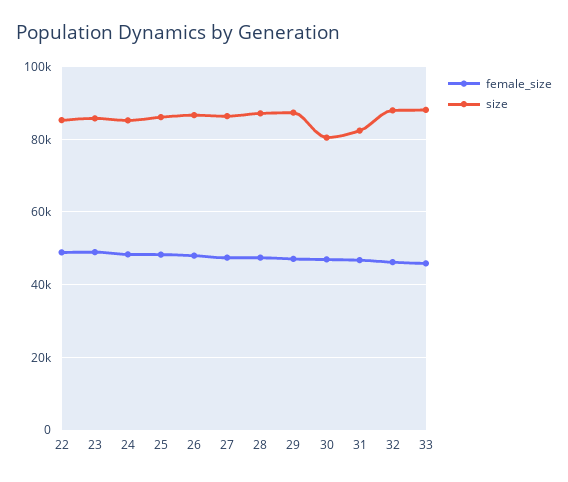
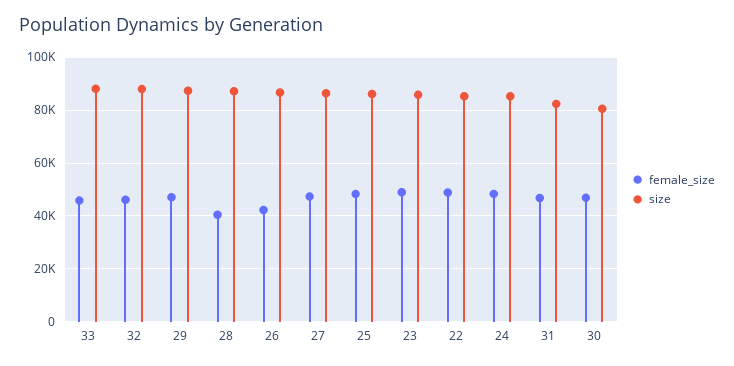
  {
    "female_size": {
      "22": 48000,
      "23": 48000,
      "24": 48000,
      "25": 48000,
-     "26": 48000,
+     "26": 42500,
      "27": 48000,
-     "28": 48000,
+     "28": 40000,
      "29": 48000,
      "30": 46000,
      "31": 46000,
      "32": 46000,
      "33": 46000
    },
    "size": {
      "22": 86000,
      "23": 86000,
      "24": 86000,
      "25": 86000,
      "26": 86000,
      "27": 86000,
      "28": 88000,
      "29": 88000,
      "30": 80000,
      "31": 82000,
      "32": 88000,
      "33": 88000
    }
  }

